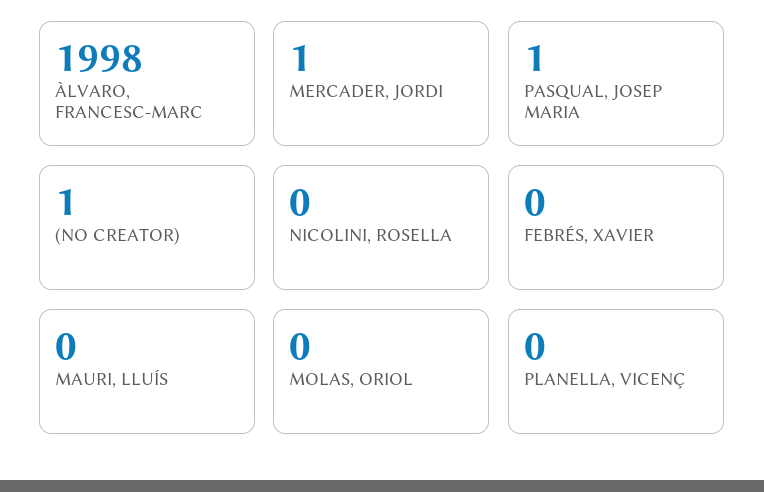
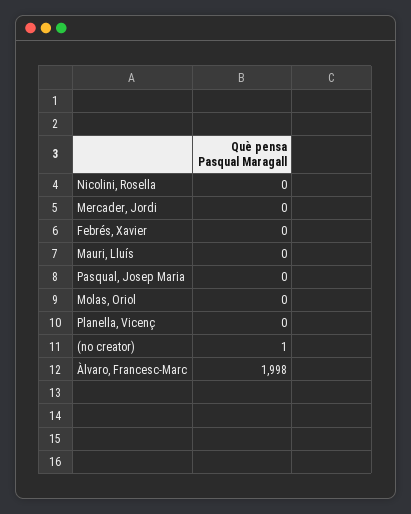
  {
    "ÀLVARO, FRANCESC-MARC": 1998,
-   "MERCADER, JORDI": 1,
+   "MERCADER, JORDI": 0,
-   "PASQUAL, JOSEP MARIA": 1,
+   "PASQUAL, JOSEP MARIA": 0,
    "(NO CREATOR)": 1,
    "NICOLINI, ROSELLA": 0,
    "FEBRÉS, XAVIER": 0,
    "MAURI, LLUÍS": 0,
    "MOLAS, ORIOL": 0,
    "PLANELLA, VICENÇ": 0
  }

